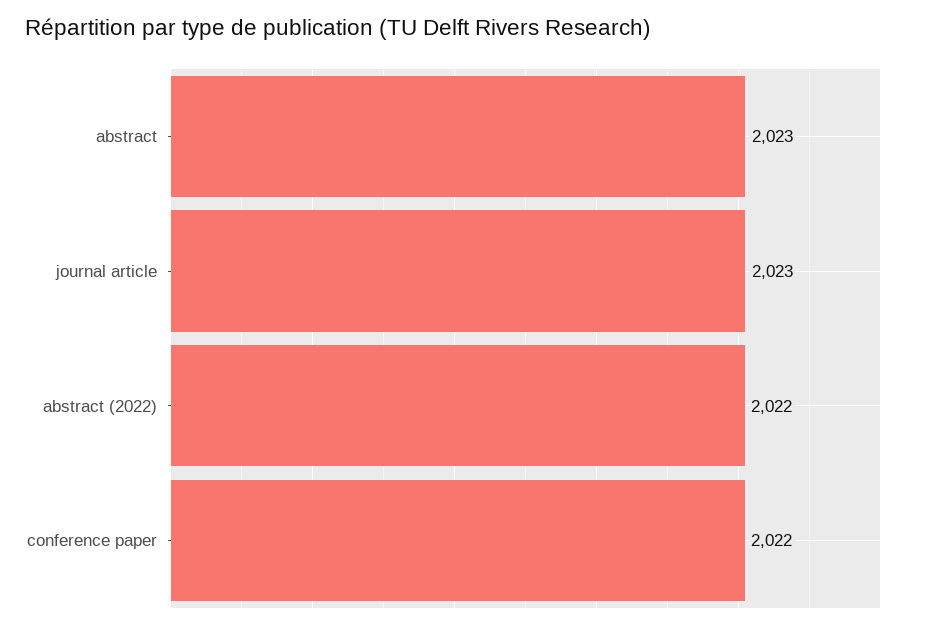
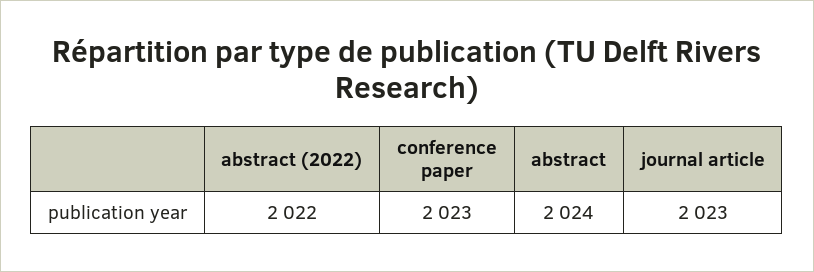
  {
-   "abstract": 2023,
+   "abstract": 2024,
    "journal article": 2023,
    "abstract (2022)": 2022,
-   "conference paper": 2022
+   "conference paper": 2023
  }

